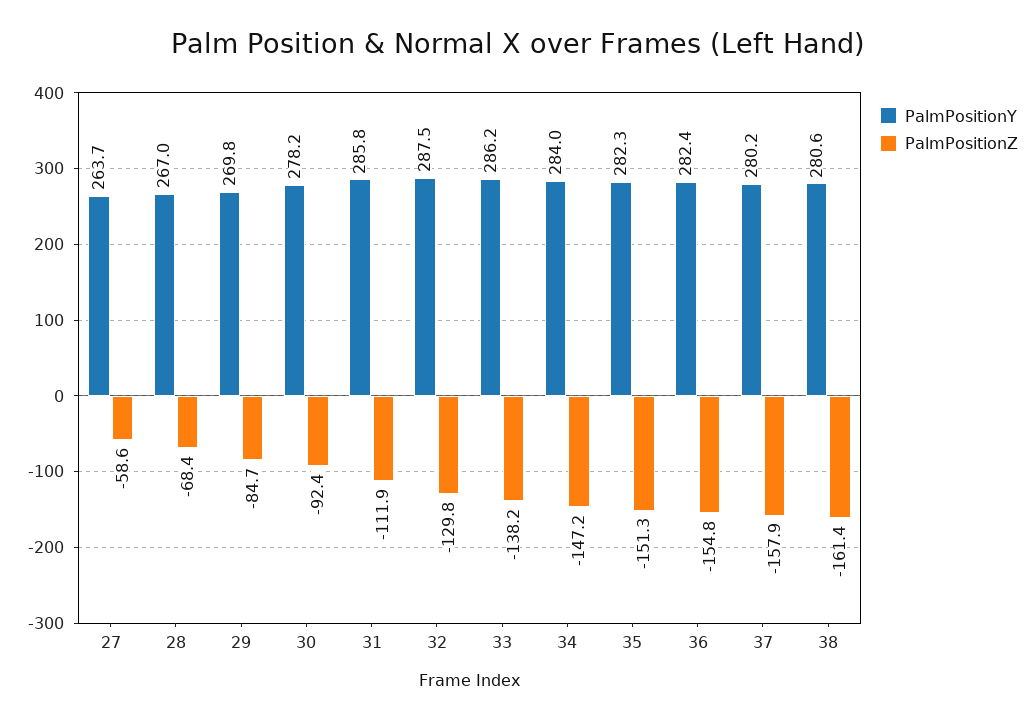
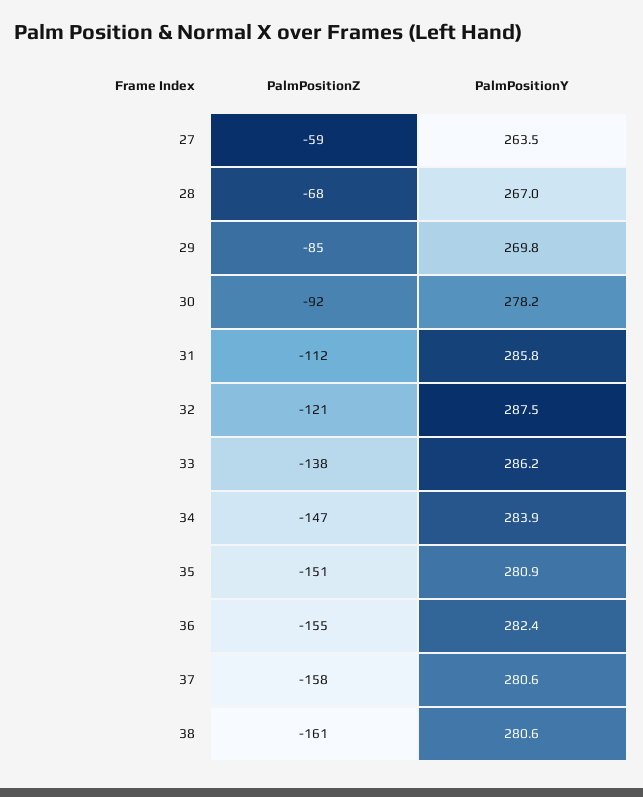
  {
    "PalmPositionY": {
-     "27": 263.7,
+     "27": 263.5,
      "28": 267,
      "29": 269.8,
      "30": 278.2,
      "31": 285.8,
      "32": 287.5,
      "33": 286.2,
-     "34": 284,
+     "34": 283.9,
-     "35": 282.3,
+     "35": 280.9,
      "36": 282.4,
-     "37": 280.2,
+     "37": 280.6,
      "38": 280.6
    },
    "PalmPositionZ": {
      "27": -58.6,
      "28": -68.4,
      "29": -84.7,
      "30": -92.4,
      "31": -111.9,
-     "32": -129.8,
+     "32": -121,
      "33": -138.2,
      "34": -147.2,
      "35": -151.3,
      "36": -154.8,
      "37": -157.9,
      "38": -161.4
    }
  }

